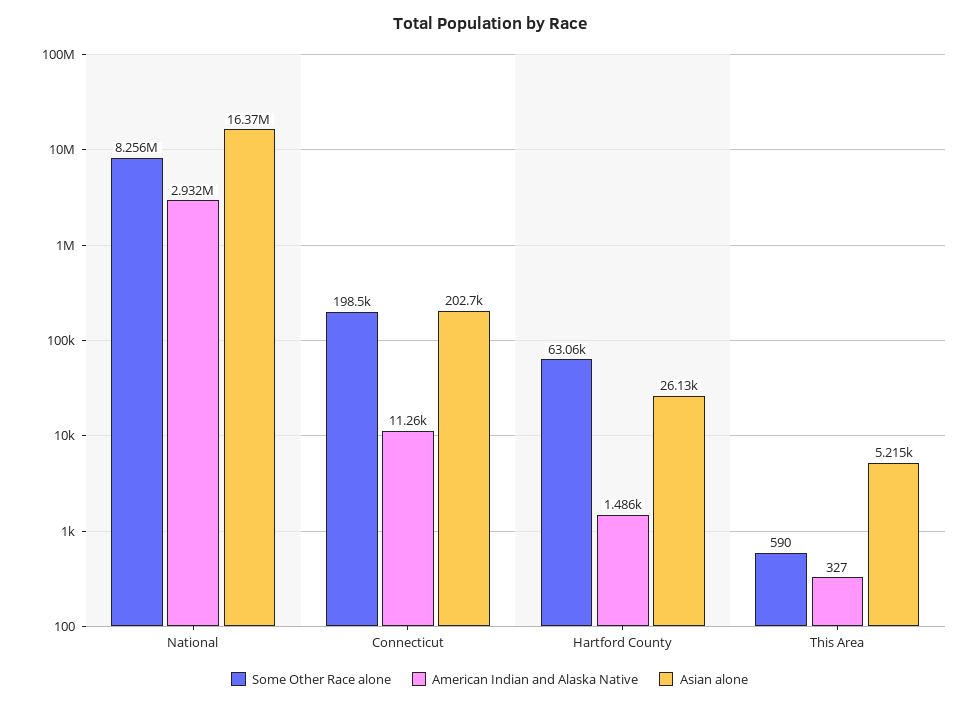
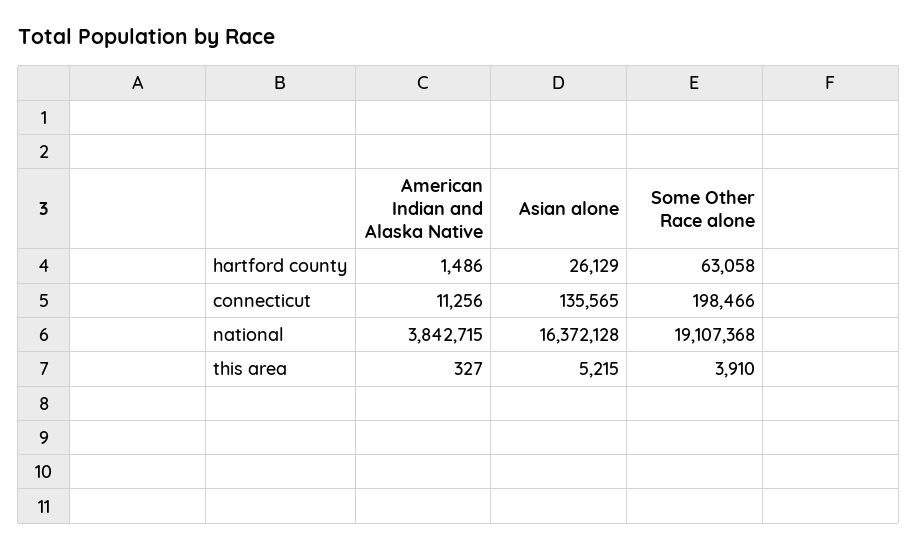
  {
    "Some Other Race alone": {
-     "National": 8256000,
+     "National": 19107368,
      "Connecticut": 198466,
      "Hartford County": 63058,
-     "This Area": 590
+     "This Area": 3910
    },
    "American Indian and Alaska Native": {
-     "National": 2932000,
+     "National": 3842715,
      "Connecticut": 11256,
      "Hartford County": 1486,
      "This Area": 327
    },
    "Asian alone": {
      "National": 16372128,
-     "Connecticut": 202700,
+     "Connecticut": 135565,
      "Hartford County": 26129,
      "This Area": 5215
    }
  }

